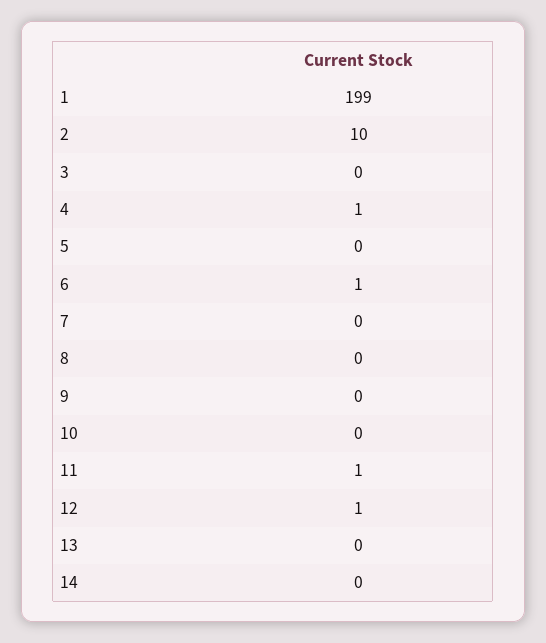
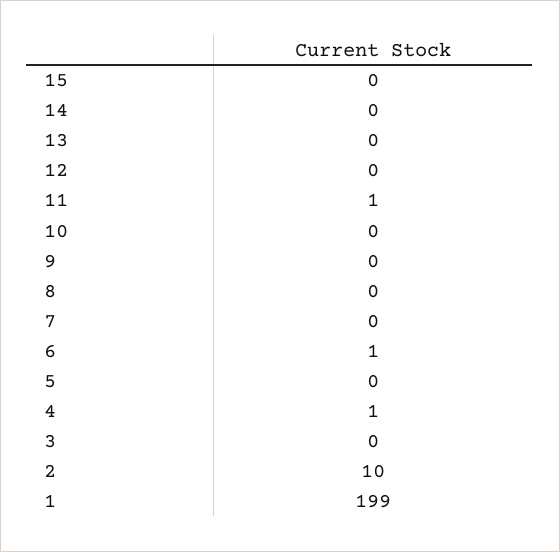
  {
    "1": 199,
    "2": 10,
    "3": 0,
    "4": 1,
    "5": 0,
    "6": 1,
    "7": 0,
    "8": 0,
    "9": 0,
    "10": 0,
    "11": 1,
-   "12": 1,
+   "12": 0,
    "13": 0,
-   "14": 0
+   "14": 0,
+   "15": 0
  }

